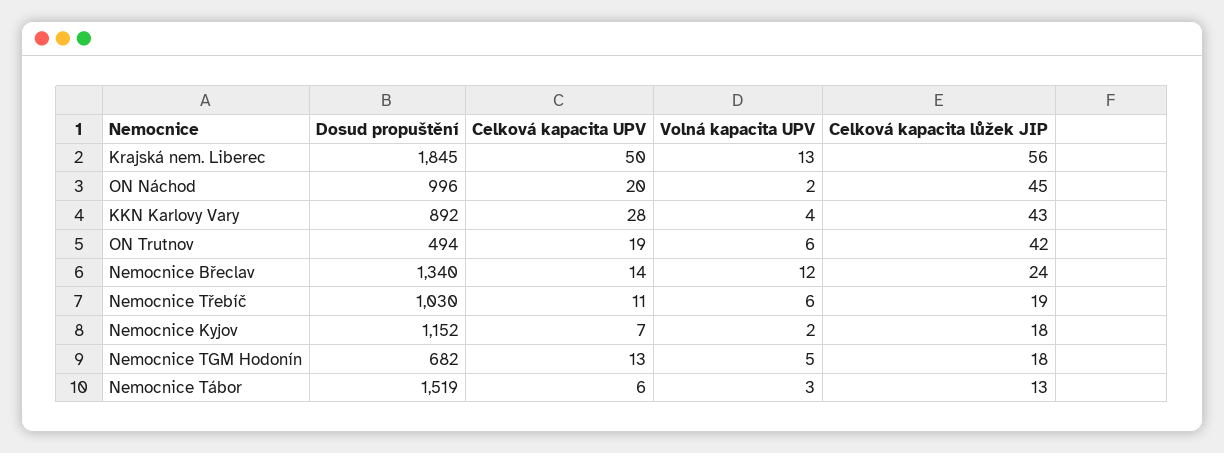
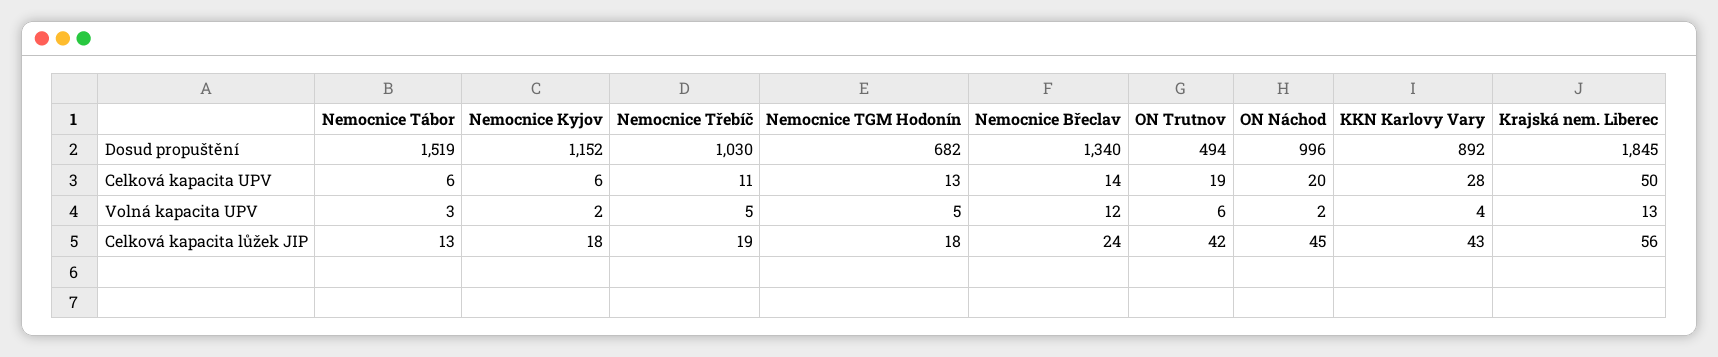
  {
    "Dosud propuštění": {
      "Krajská nem. Liberec": 1845,
      "ON Náchod": 996,
      "KKN Karlovy Vary": 892,
      "ON Trutnov": 494,
      "Nemocnice Břeclav": 1340,
      "Nemocnice Třebíč": 1030,
      "Nemocnice Kyjov": 1152,
      "Nemocnice TGM Hodonín": 682,
      "Nemocnice Tábor": 1519
    },
    "Celková kapacita UPV": {
      "Krajská nem. Liberec": 50,
      "ON Náchod": 20,
      "KKN Karlovy Vary": 28,
      "ON Trutnov": 19,
      "Nemocnice Břeclav": 14,
      "Nemocnice Třebíč": 11,
-     "Nemocnice Kyjov": 7,
+     "Nemocnice Kyjov": 6,
      "Nemocnice TGM Hodonín": 13,
      "Nemocnice Tábor": 6
    },
    "Volná kapacita UPV": {
      "Krajská nem. Liberec": 13,
      "ON Náchod": 2,
      "KKN Karlovy Vary": 4,
      "ON Trutnov": 6,
      "Nemocnice Břeclav": 12,
-     "Nemocnice Třebíč": 6,
+     "Nemocnice Třebíč": 5,
      "Nemocnice Kyjov": 2,
      "Nemocnice TGM Hodonín": 5,
      "Nemocnice Tábor": 3
    },
    "Celková kapacita lůžek JIP": {
      "Krajská nem. Liberec": 56,
      "ON Náchod": 45,
      "KKN Karlovy Vary": 43,
      "ON Trutnov": 42,
      "Nemocnice Břeclav": 24,
      "Nemocnice Třebíč": 19,
      "Nemocnice Kyjov": 18,
      "Nemocnice TGM Hodonín": 18,
      "Nemocnice Tábor": 13
    }
  }

